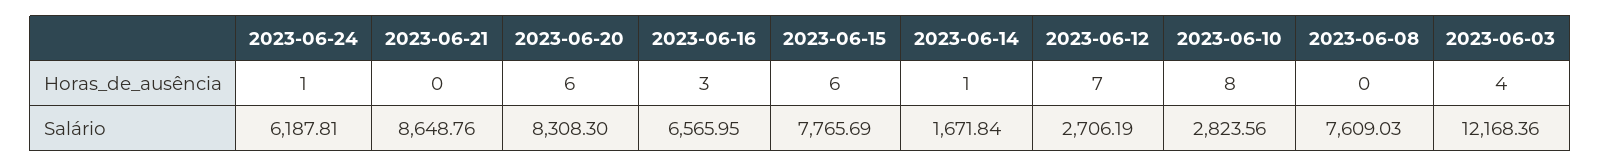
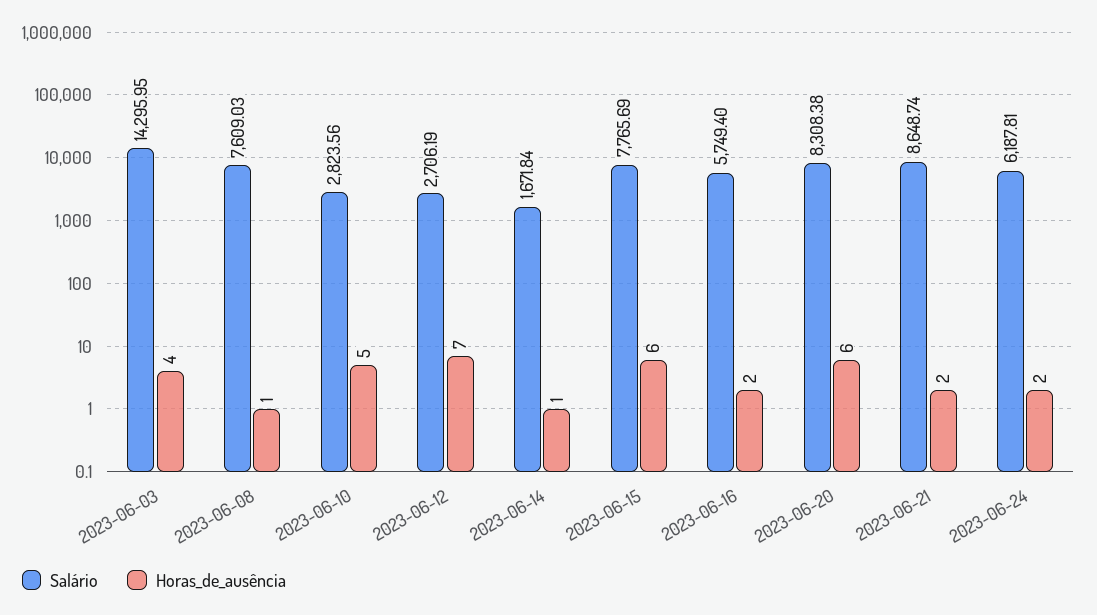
  {
    "Horas_de_ausência": {
-     "2023-06-24": 1,
+     "2023-06-24": 2,
-     "2023-06-21": 0,
+     "2023-06-21": 2,
      "2023-06-20": 6,
-     "2023-06-16": 3,
+     "2023-06-16": 2,
      "2023-06-15": 6,
      "2023-06-14": 1,
      "2023-06-12": 7,
-     "2023-06-10": 8,
+     "2023-06-10": 5,
-     "2023-06-08": 0,
+     "2023-06-08": 1,
      "2023-06-03": 4
    },
    "Salário": {
      "2023-06-24": 6187.81,
-     "2023-06-21": 8648.76,
+     "2023-06-21": 8648.74,
-     "2023-06-20": 8308.3,
+     "2023-06-20": 8308.38,
-     "2023-06-16": 6565.95,
+     "2023-06-16": 5749.4,
      "2023-06-15": 7765.69,
      "2023-06-14": 1671.84,
      "2023-06-12": 2706.19,
      "2023-06-10": 2823.56,
      "2023-06-08": 7609.03,
-     "2023-06-03": 12168.36
+     "2023-06-03": 14295.95
    }
  }

